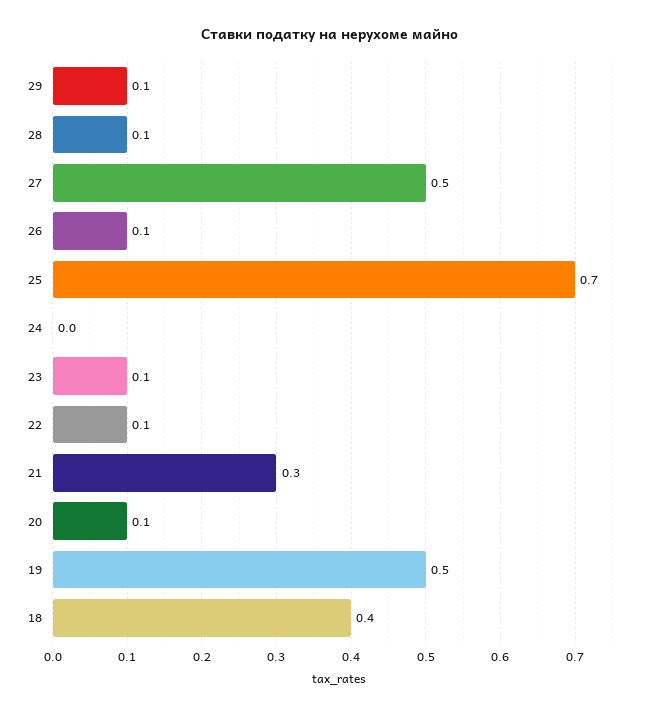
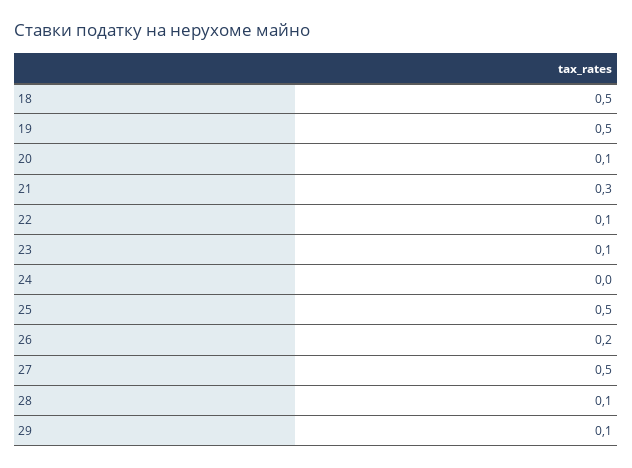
  {
    "29": 0.1,
    "28": 0.1,
    "27": 0.5,
-   "26": 0.1,
+   "26": 0.2,
-   "25": 0.7,
+   "25": 0.5,
    "24": 0,
    "23": 0.1,
    "22": 0.1,
    "21": 0.3,
    "20": 0.1,
    "19": 0.5,
-   "18": 0.4
+   "18": 0.5
  }

